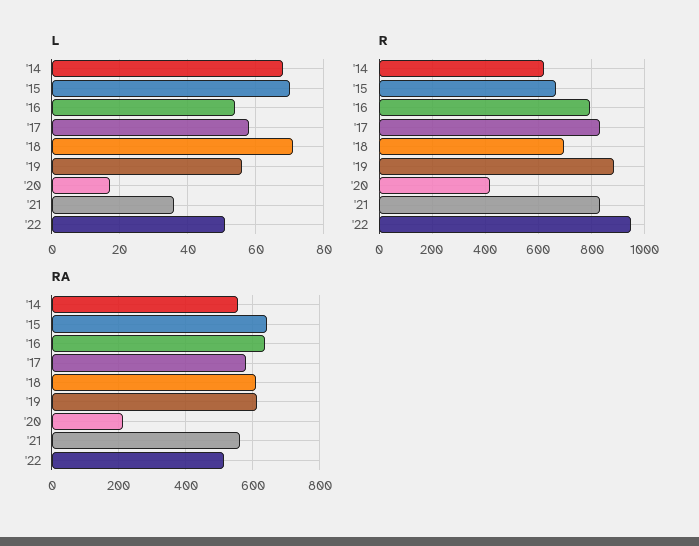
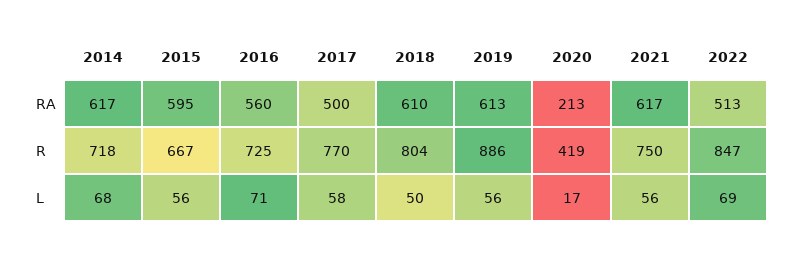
  {
    "L": {
      "'14": 68,
-     "'15": 70,
+     "'15": 56,
-     "'16": 55,
+     "'16": 71,
      "'17": 58,
-     "'18": 70,
+     "'18": 50,
      "'19": 56,
      "'20": 17,
-     "'21": 35,
+     "'21": 56,
-     "'22": 50
+     "'22": 69
    },
    "R": {
-     "'14": 625,
+     "'14": 718,
      "'15": 667,
-     "'16": 800,
+     "'16": 725,
-     "'17": 825,
+     "'17": 770,
-     "'18": 700,
+     "'18": 804,
      "'19": 886,
      "'20": 419,
-     "'21": 825,
+     "'21": 750,
-     "'22": 950
+     "'22": 847
    },
    "RA": {
-     "'14": 560,
+     "'14": 617,
-     "'15": 640,
+     "'15": 595,
-     "'16": 640,
+     "'16": 560,
-     "'17": 580,
+     "'17": 500,
      "'18": 610,
      "'19": 613,
      "'20": 213,
-     "'21": 560,
+     "'21": 617,
      "'22": 513
    }
  }

